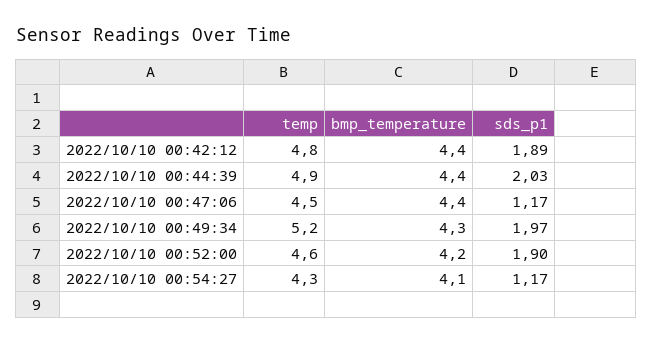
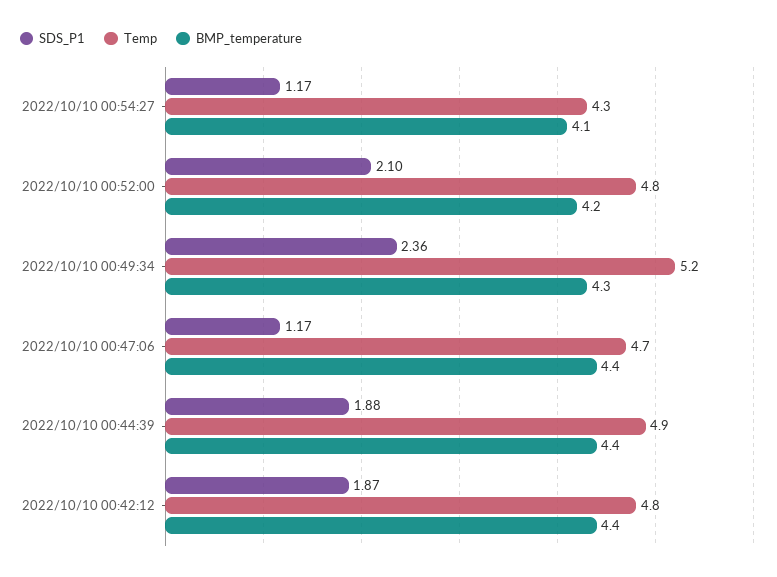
  {
    "temp": {
      "2022/10/10 00:42:12": 4.8,
      "2022/10/10 00:44:39": 4.9,
-     "2022/10/10 00:47:06": 4.5,
+     "2022/10/10 00:47:06": 4.7,
      "2022/10/10 00:49:34": 5.2,
-     "2022/10/10 00:52:00": 4.6,
+     "2022/10/10 00:52:00": 4.8,
      "2022/10/10 00:54:27": 4.3
    },
    "bmp_temperature": {
      "2022/10/10 00:42:12": 4.4,
      "2022/10/10 00:44:39": 4.4,
      "2022/10/10 00:47:06": 4.4,
      "2022/10/10 00:49:34": 4.3,
      "2022/10/10 00:52:00": 4.2,
      "2022/10/10 00:54:27": 4.1
    },
    "sds_p1": {
-     "2022/10/10 00:42:12": 1.89,
+     "2022/10/10 00:42:12": 1.87,
-     "2022/10/10 00:44:39": 2.03,
+     "2022/10/10 00:44:39": 1.88,
      "2022/10/10 00:47:06": 1.17,
-     "2022/10/10 00:49:34": 1.97,
+     "2022/10/10 00:49:34": 2.36,
-     "2022/10/10 00:52:00": 1.9,
+     "2022/10/10 00:52:00": 2.1,
      "2022/10/10 00:54:27": 1.17
    }
  }

